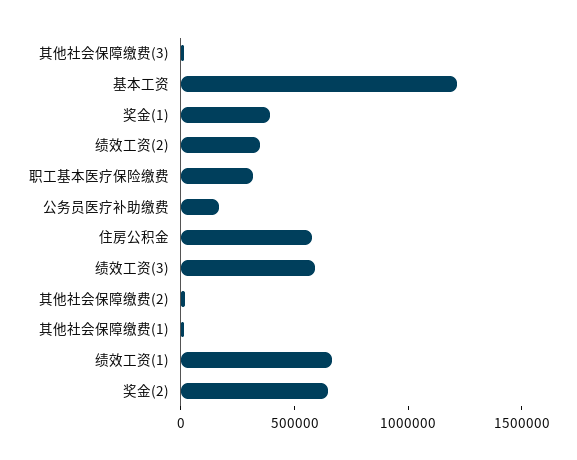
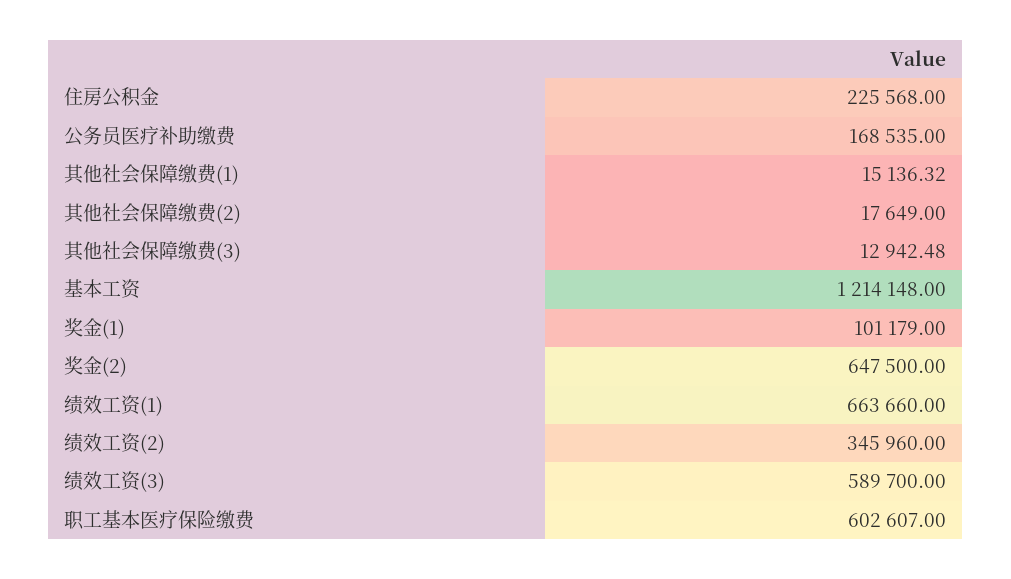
  {
    "其他社会保障缴费(3)": 12942.48,
    "基本工资": 1214148,
-   "奖金(1)": 400000,
+   "奖金(1)": 101179,
    "绩效工资(2)": 345960,
-   "职工基本医疗保险缴费": 300000,
+   "职工基本医疗保险缴费": 602607,
    "公务员医疗补助缴费": 168535,
-   "住房公积金": 600000,
+   "住房公积金": 225568,
    "绩效工资(3)": 589700,
    "其他社会保障缴费(2)": 17649,
    "其他社会保障缴费(1)": 15136.32,
    "绩效工资(1)": 663660,
    "奖金(2)": 647500
  }

